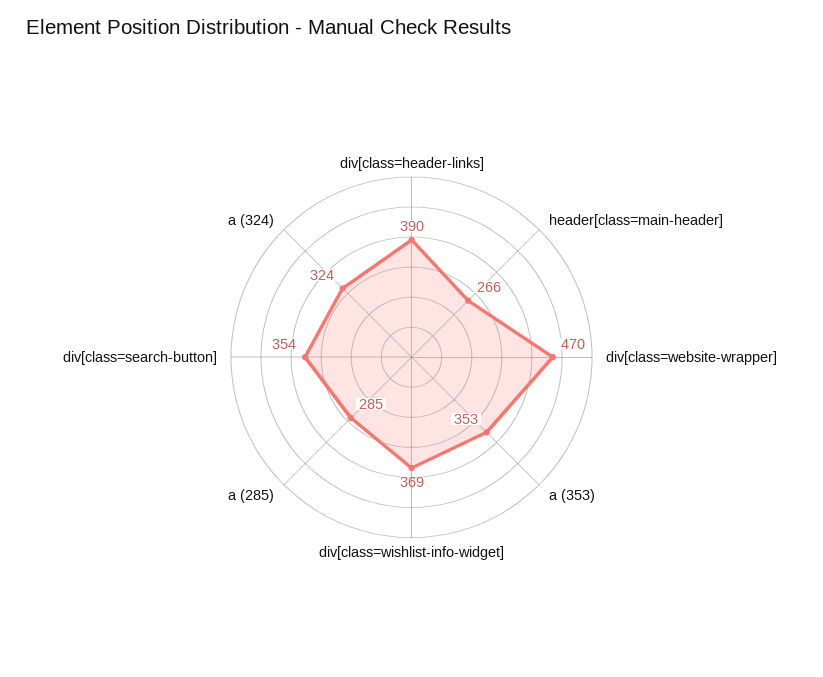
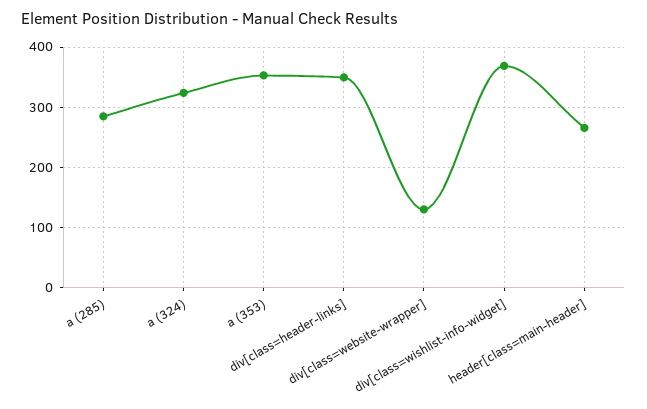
  {
-   "div[class=header-links]": 390,
+   "div[class=header-links]": 350,
    "header[class=main-header]": 266,
-   "div[class=website-wrapper]": 470,
+   "div[class=website-wrapper]": 130,
    "a (353)": 353,
    "div[class=wishlist-info-widget]": 369,
    "a (285)": 285,
-   "div[class=search-button]": 354,
    "a (324)": 324
  }

